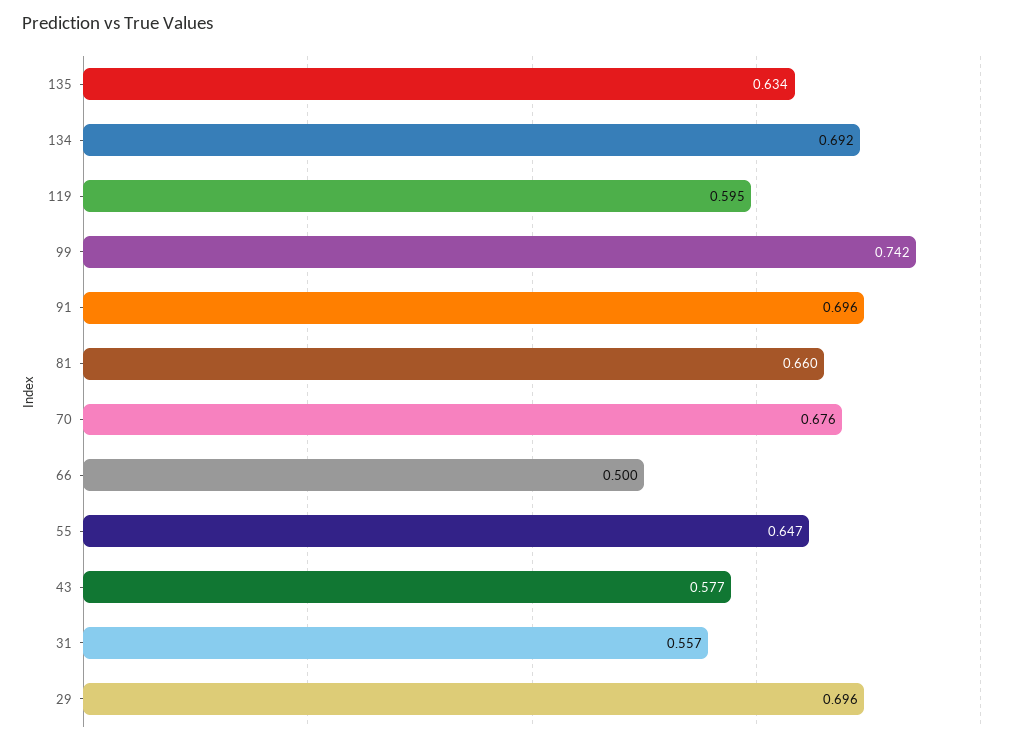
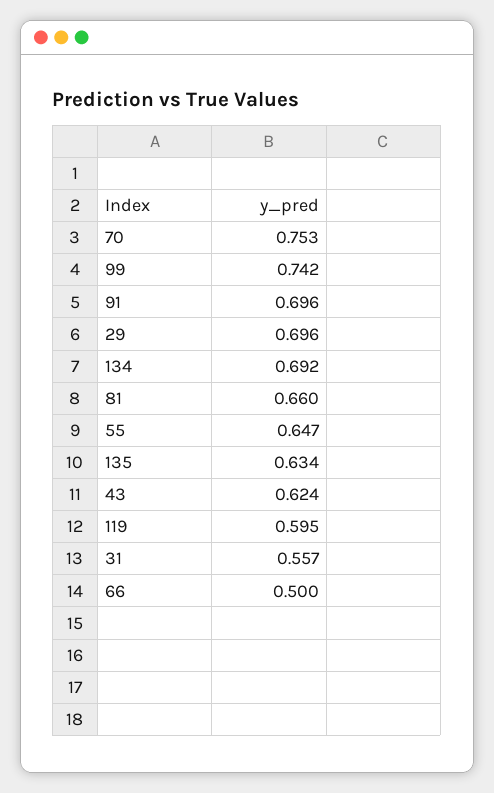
  {
    "135": 0.634,
    "134": 0.692,
    "119": 0.595,
    "99": 0.742,
    "91": 0.696,
    "81": 0.66,
-   "70": 0.676,
+   "70": 0.753,
    "66": 0.5,
    "55": 0.647,
-   "43": 0.577,
+   "43": 0.624,
    "31": 0.557,
    "29": 0.696
  }

